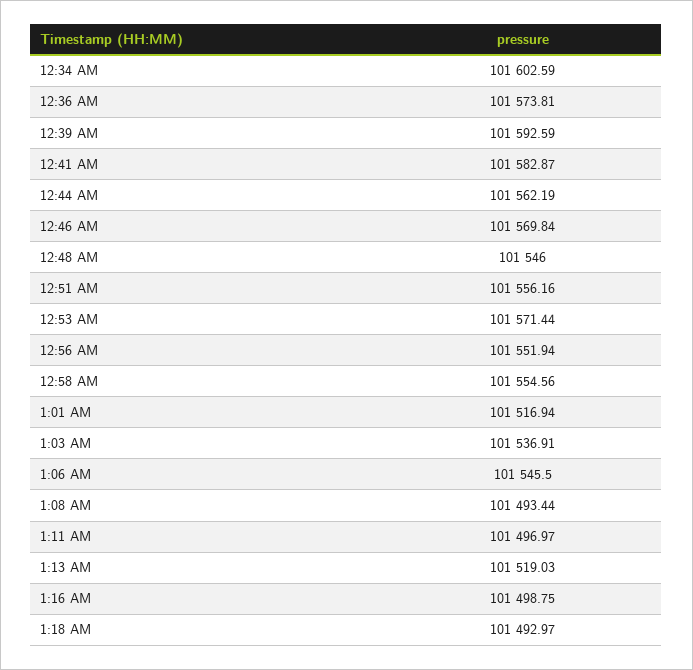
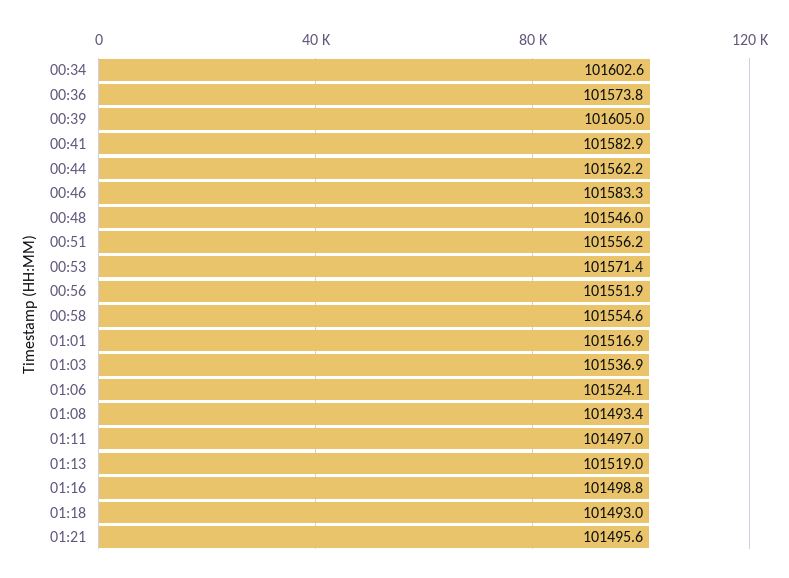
  {
    "12:34 AM": 101602.59,
    "12:36 AM": 101573.81,
-   "12:39 AM": 101592.59,
+   "12:39 AM": 101605,
    "12:41 AM": 101582.87,
    "12:44 AM": 101562.19,
-   "12:46 AM": 101569.84,
+   "12:46 AM": 101583.3,
    "12:48 AM": 101546,
    "12:51 AM": 101556.16,
    "12:53 AM": 101571.44,
    "12:56 AM": 101551.94,
    "12:58 AM": 101554.56,
    "1:01 AM": 101516.94,
    "1:03 AM": 101536.91,
-   "1:06 AM": 101545.5,
+   "1:06 AM": 101524.1,
    "1:08 AM": 101493.44,
    "1:11 AM": 101496.97,
    "1:13 AM": 101519.03,
    "1:16 AM": 101498.75,
-   "1:18 AM": 101492.97
+   "1:18 AM": 101492.97,
+   "01:21": 101495.6
  }

